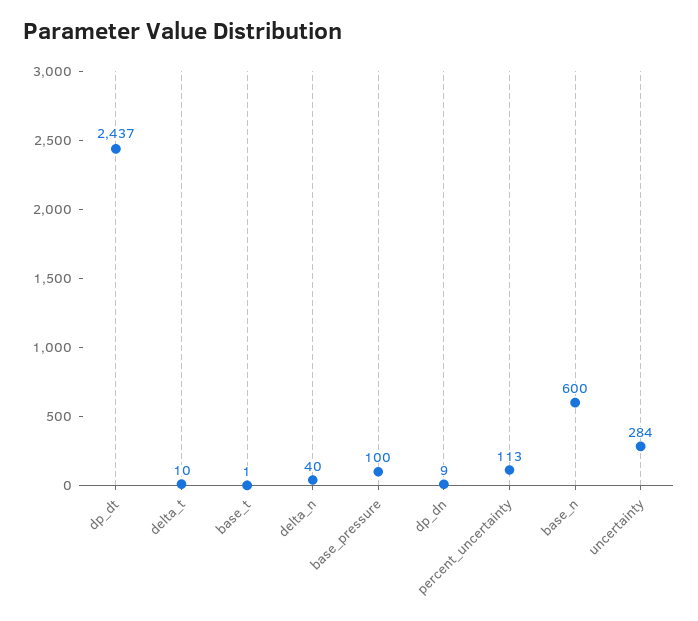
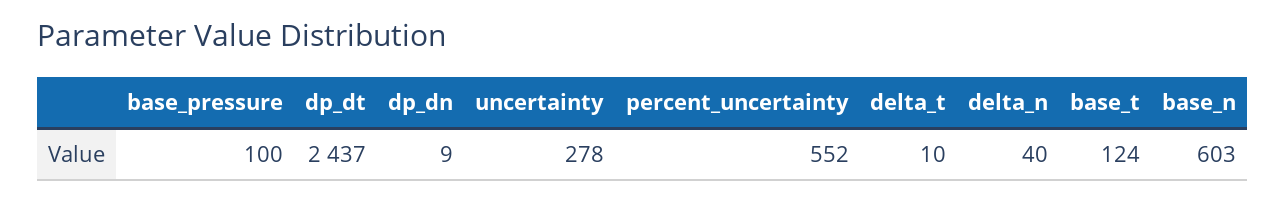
  {
    "dp_dt": 2437,
    "delta_t": 10,
-   "base_t": 1,
+   "base_t": 124,
    "delta_n": 40,
    "base_pressure": 100,
    "dp_dn": 9,
-   "percent_uncertainty": 113,
+   "percent_uncertainty": 552,
-   "base_n": 600,
+   "base_n": 603,
-   "uncertainty": 284
+   "uncertainty": 278
  }

